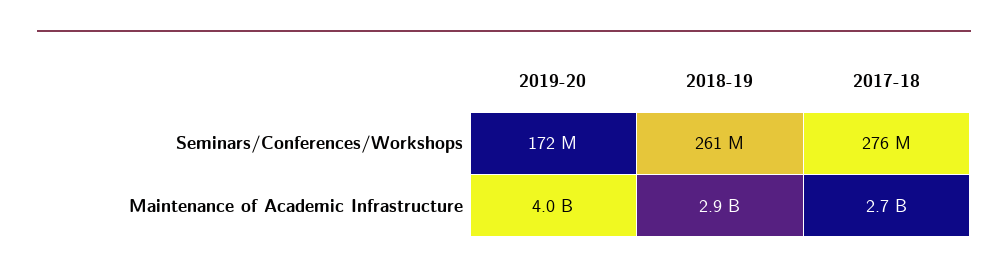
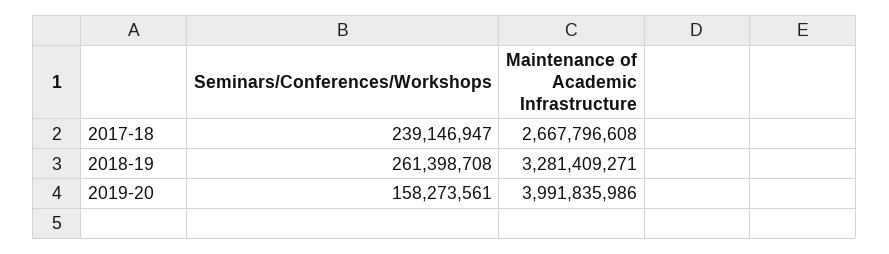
  {
    "2019-20": {
-     "Seminars/Conferences/Workshops": 172000000,
+     "Seminars/Conferences/Workshops": 158273561,
      "Maintenance of Academic Infrastructure": 3991835986
    },
    "2018-19": {
      "Seminars/Conferences/Workshops": 261398708,
-     "Maintenance of Academic Infrastructure": 2900000000
+     "Maintenance of Academic Infrastructure": 3281409271
    },
    "2017-18": {
-     "Seminars/Conferences/Workshops": 276000000,
+     "Seminars/Conferences/Workshops": 239146947,
      "Maintenance of Academic Infrastructure": 2667796608
    }
  }

